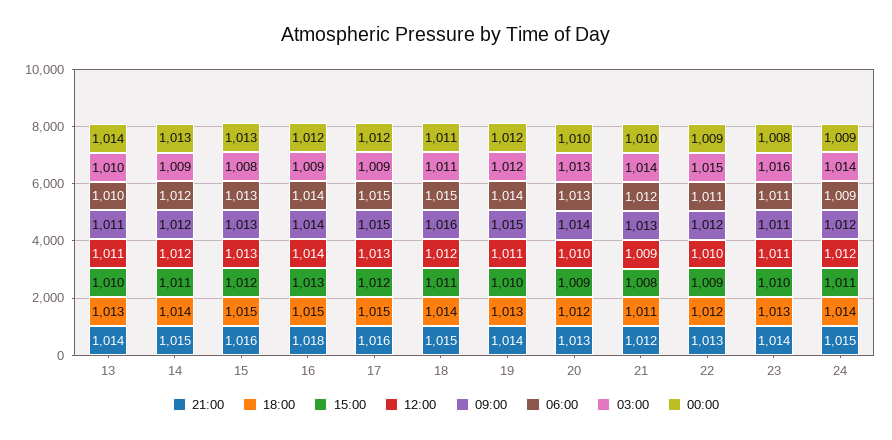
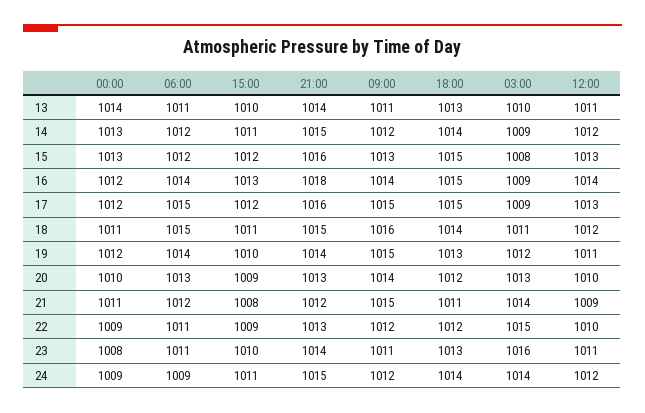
  {
    "21:00": {
      "13": 1014,
      "14": 1015,
      "15": 1016,
      "16": 1018,
      "17": 1016,
      "18": 1015,
      "19": 1014,
      "20": 1013,
      "21": 1012,
      "22": 1013,
      "23": 1014,
      "24": 1015
    },
    "18:00": {
      "13": 1013,
      "14": 1014,
      "15": 1015,
      "16": 1015,
      "17": 1015,
      "18": 1014,
      "19": 1013,
      "20": 1012,
      "21": 1011,
      "22": 1012,
      "23": 1013,
      "24": 1014
    },
    "15:00": {
      "13": 1010,
      "14": 1011,
      "15": 1012,
      "16": 1013,
      "17": 1012,
      "18": 1011,
      "19": 1010,
      "20": 1009,
      "21": 1008,
      "22": 1009,
      "23": 1010,
      "24": 1011
    },
    "12:00": {
      "13": 1011,
      "14": 1012,
      "15": 1013,
      "16": 1014,
      "17": 1013,
      "18": 1012,
      "19": 1011,
      "20": 1010,
      "21": 1009,
      "22": 1010,
      "23": 1011,
      "24": 1012
    },
    "09:00": {
      "13": 1011,
      "14": 1012,
      "15": 1013,
      "16": 1014,
      "17": 1015,
      "18": 1016,
      "19": 1015,
      "20": 1014,
-     "21": 1013,
+     "21": 1015,
      "22": 1012,
      "23": 1011,
      "24": 1012
    },
    "06:00": {
-     "13": 1010,
+     "13": 1011,
      "14": 1012,
-     "15": 1013,
+     "15": 1012,
      "16": 1014,
      "17": 1015,
      "18": 1015,
      "19": 1014,
      "20": 1013,
      "21": 1012,
      "22": 1011,
      "23": 1011,
      "24": 1009
    },
    "03:00": {
      "13": 1010,
      "14": 1009,
      "15": 1008,
      "16": 1009,
      "17": 1009,
      "18": 1011,
      "19": 1012,
      "20": 1013,
      "21": 1014,
      "22": 1015,
      "23": 1016,
      "24": 1014
    },
    "00:00": {
      "13": 1014,
      "14": 1013,
      "15": 1013,
      "16": 1012,
      "17": 1012,
      "18": 1011,
      "19": 1012,
      "20": 1010,
-     "21": 1010,
+     "21": 1011,
      "22": 1009,
      "23": 1008,
      "24": 1009
    }
  }

